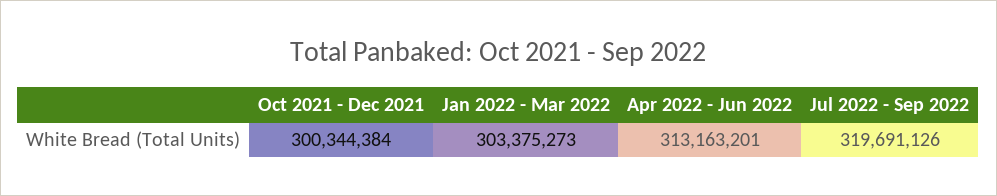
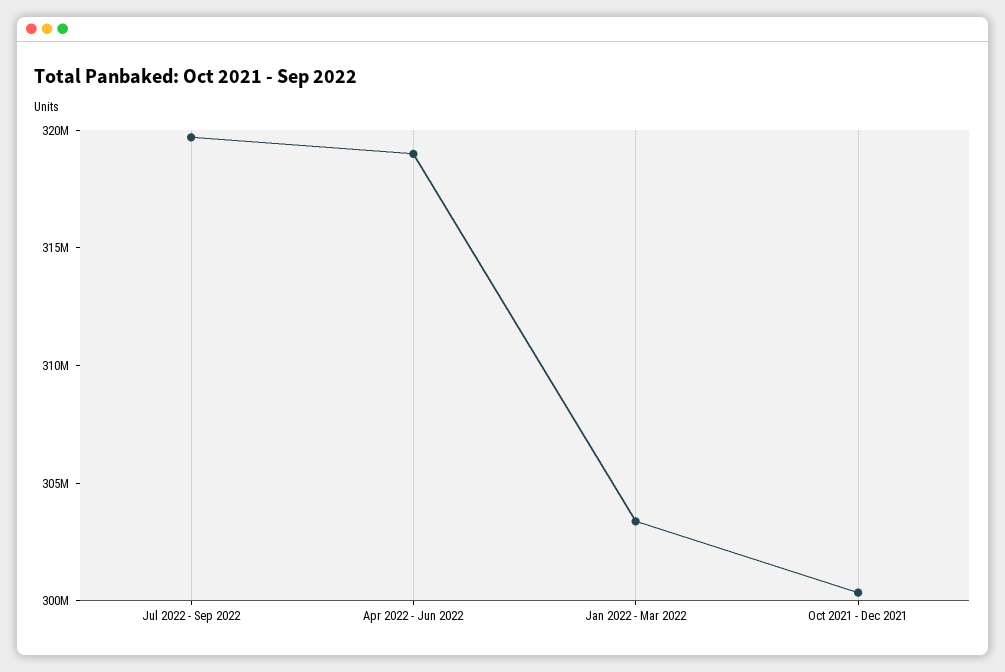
  {
    "Oct 2021 - Dec 2021": 300344384,
    "Jan 2022 - Mar 2022": 303375273,
-   "Apr 2022 - Jun 2022": 313163201,
+   "Apr 2022 - Jun 2022": 319000000,
    "Jul 2022 - Sep 2022": 319691126
  }

